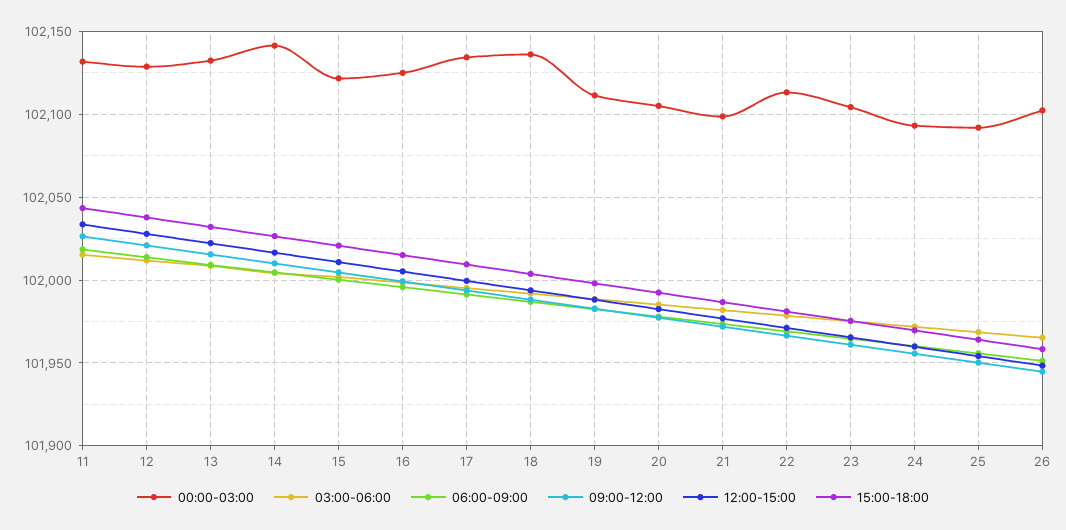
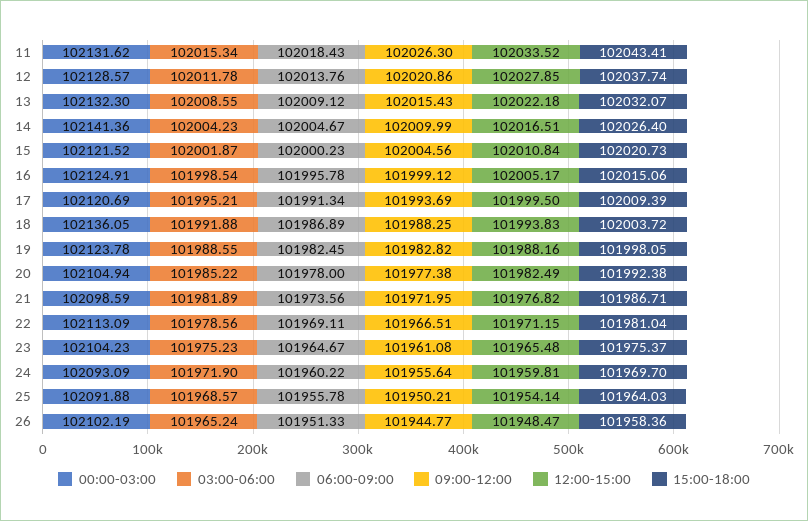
  {
    "00:00-03:00": {
      "11": 102131.62,
      "12": 102128.57,
      "13": 102132.3,
      "14": 102141.36,
      "15": 102121.52,
      "16": 102124.91,
-     "17": 102135,
+     "17": 102120.69,
      "18": 102136.05,
-     "19": 102110,
+     "19": 102123.78,
      "20": 102104.94,
      "21": 102098.59,
      "22": 102113.09,
      "23": 102104.23,
      "24": 102093.09,
      "25": 102091.88,
      "26": 102102.19
    },
    "03:00-06:00": {
      "11": 102015.34,
      "12": 102011.78,
      "13": 102008.55,
      "14": 102004.23,
      "15": 102001.87,
      "16": 101998.54,
      "17": 101995.21,
      "18": 101991.88,
      "19": 101988.55,
      "20": 101985.22,
      "21": 101981.89,
      "22": 101978.56,
      "23": 101975.23,
      "24": 101971.9,
      "25": 101968.57,
      "26": 101965.24
    },
    "06:00-09:00": {
      "11": 102018.43,
      "12": 102013.76,
      "13": 102009.12,
      "14": 102004.67,
      "15": 102000.23,
      "16": 101995.78,
      "17": 101991.34,
      "18": 101986.89,
      "19": 101982.45,
      "20": 101978,
      "21": 101973.56,
      "22": 101969.11,
      "23": 101964.67,
      "24": 101960.22,
      "25": 101955.78,
      "26": 101951.33
    },
    "09:00-12:00": {
      "11": 102026.3,
      "12": 102020.86,
      "13": 102015.43,
      "14": 102009.99,
      "15": 102004.56,
      "16": 101999.12,
      "17": 101993.69,
      "18": 101988.25,
      "19": 101982.82,
      "20": 101977.38,
      "21": 101971.95,
      "22": 101966.51,
      "23": 101961.08,
      "24": 101955.64,
      "25": 101950.21,
      "26": 101944.77
    },
    "12:00-15:00": {
      "11": 102033.52,
      "12": 102027.85,
      "13": 102022.18,
      "14": 102016.51,
      "15": 102010.84,
      "16": 102005.17,
      "17": 101999.5,
      "18": 101993.83,
      "19": 101988.16,
      "20": 101982.49,
      "21": 101976.82,
      "22": 101971.15,
      "23": 101965.48,
      "24": 101959.81,
      "25": 101954.14,
      "26": 101948.47
    },
    "15:00-18:00": {
      "11": 102043.41,
      "12": 102037.74,
      "13": 102032.07,
      "14": 102026.4,
      "15": 102020.73,
      "16": 102015.06,
      "17": 102009.39,
      "18": 102003.72,
      "19": 101998.05,
      "20": 101992.38,
      "21": 101986.71,
      "22": 101981.04,
      "23": 101975.37,
      "24": 101969.7,
      "25": 101964.03,
      "26": 101958.36
    }
  }

